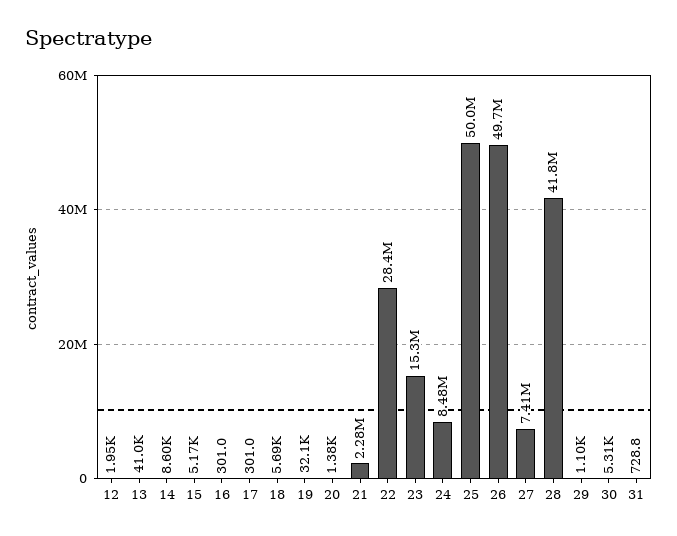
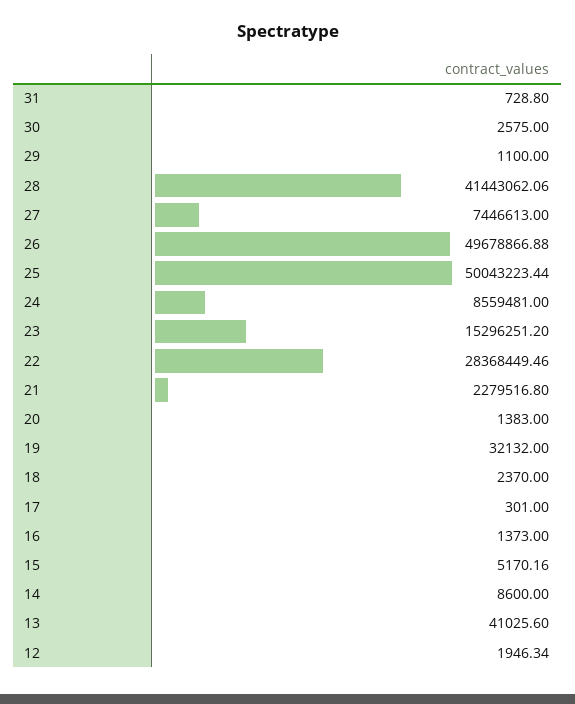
  {
    "12": 1946.34,
    "13": 41025.6,
    "14": 8600,
    "15": 5170.16,
-   "16": 301,
+   "16": 1373,
    "17": 301,
-   "18": 5690,
+   "18": 2370,
    "19": 32132,
    "20": 1383,
    "21": 2279516.8,
    "22": 28368449.46,
    "23": 15296251.2,
-   "24": 8480000,
+   "24": 8559481,
    "25": 50043223.44,
    "26": 49678866.88,
-   "27": 7410000,
+   "27": 7446613,
-   "28": 41800000,
+   "28": 41443062.06,
    "29": 1100,
-   "30": 5310,
+   "30": 2575,
    "31": 728.8
  }

